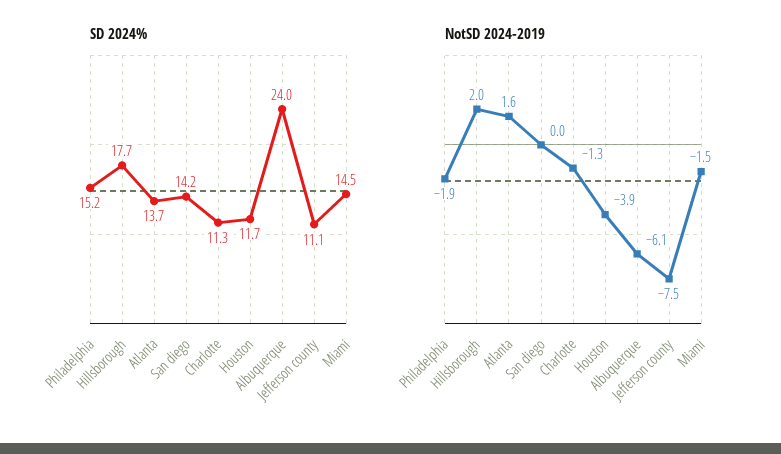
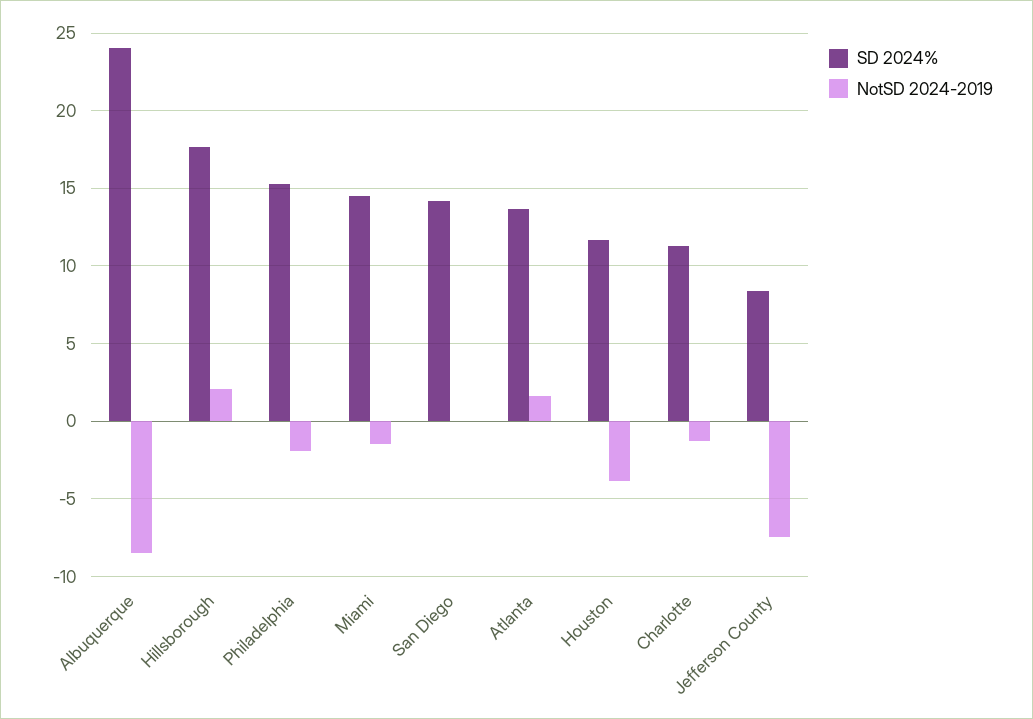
  {
    "SD 2024%": {
      "Philadelphia": 15.2,
      "Hillsborough": 17.7,
      "Atlanta": 13.7,
      "San diego": 14.2,
      "Charlotte": 11.3,
      "Houston": 11.7,
      "Albuquerque": 24,
-     "Jefferson county": 11.1,
+     "Jefferson county": 8.5,
      "Miami": 14.5
    },
    "NotSD 2024-2019": {
      "Philadelphia": -1.9,
      "Hillsborough": 2,
      "Atlanta": 1.6,
      "San diego": 0,
      "Charlotte": -1.3,
      "Houston": -3.9,
-     "Albuquerque": -6.1,
+     "Albuquerque": -8.5,
      "Jefferson county": -7.5,
      "Miami": -1.5
    }
  }

